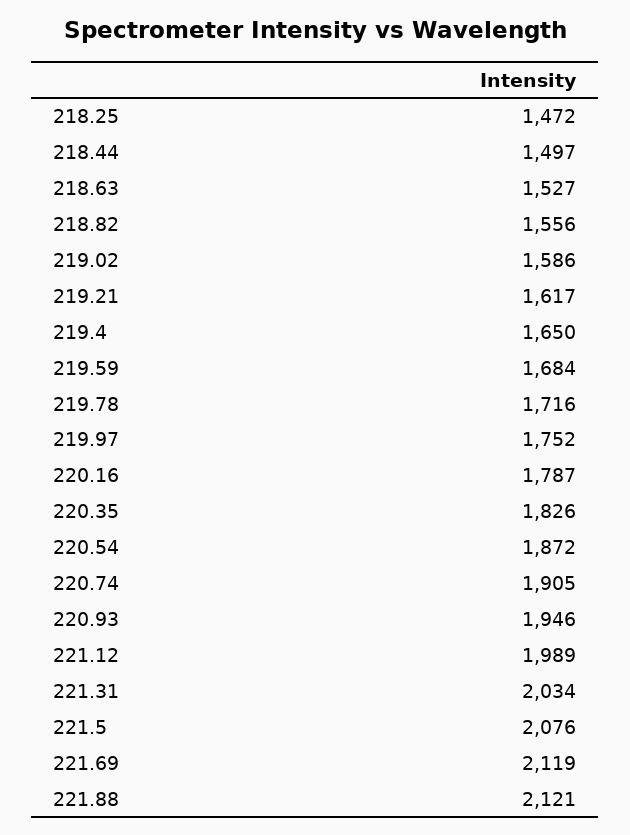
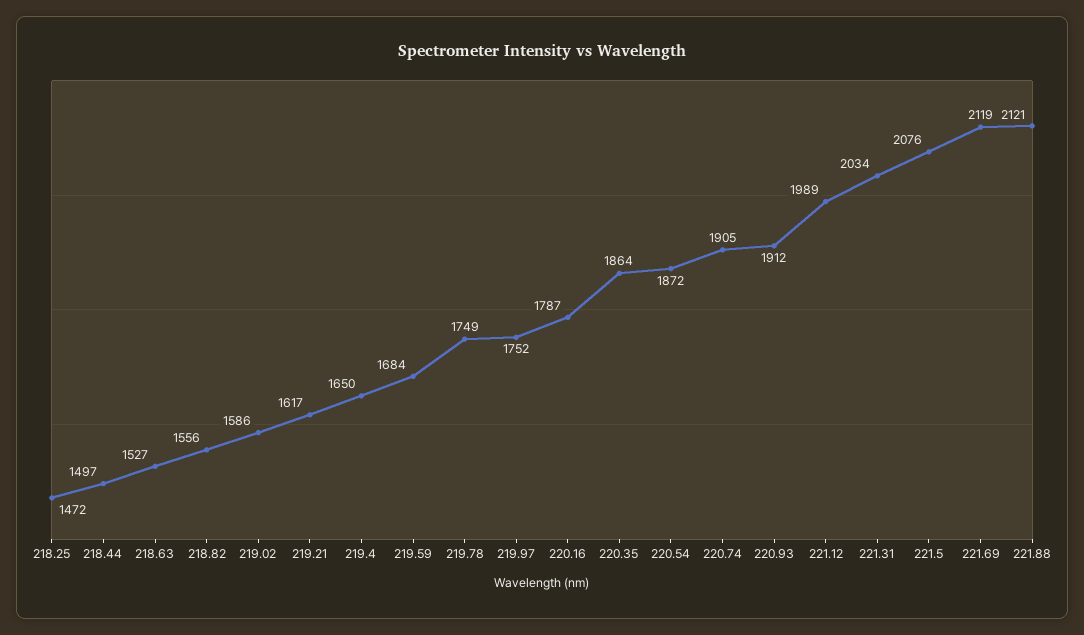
  {
    "218.25": 1472,
    "218.44": 1497,
    "218.63": 1527,
    "218.82": 1556,
    "219.02": 1586,
    "219.21": 1617,
    "219.4": 1650,
    "219.59": 1684,
-   "219.78": 1716,
+   "219.78": 1749,
    "219.97": 1752,
    "220.16": 1787,
-   "220.35": 1826,
+   "220.35": 1864,
    "220.54": 1872,
    "220.74": 1905,
-   "220.93": 1946,
+   "220.93": 1912,
    "221.12": 1989,
    "221.31": 2034,
    "221.5": 2076,
    "221.69": 2119,
    "221.88": 2121
  }

